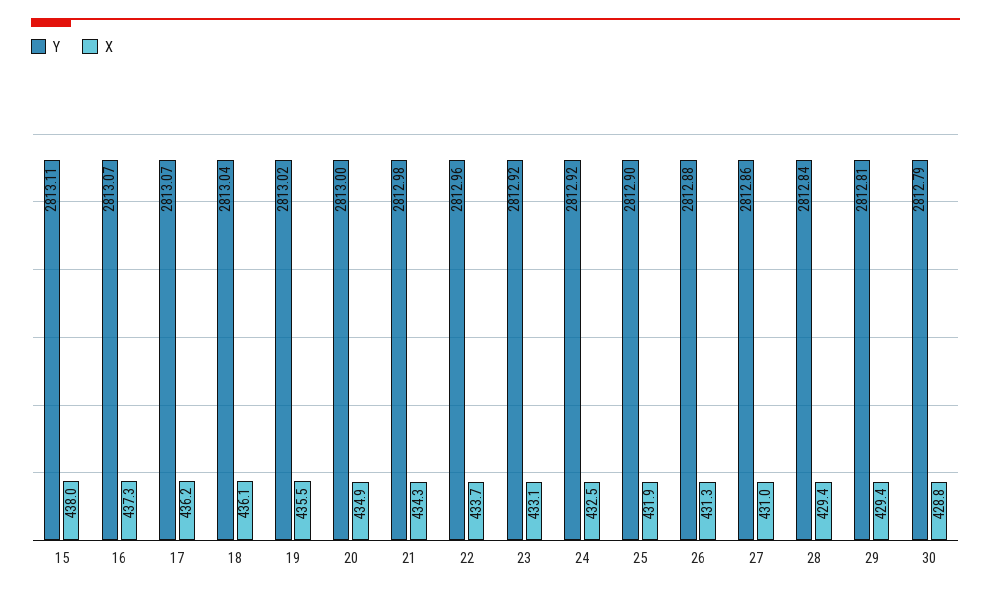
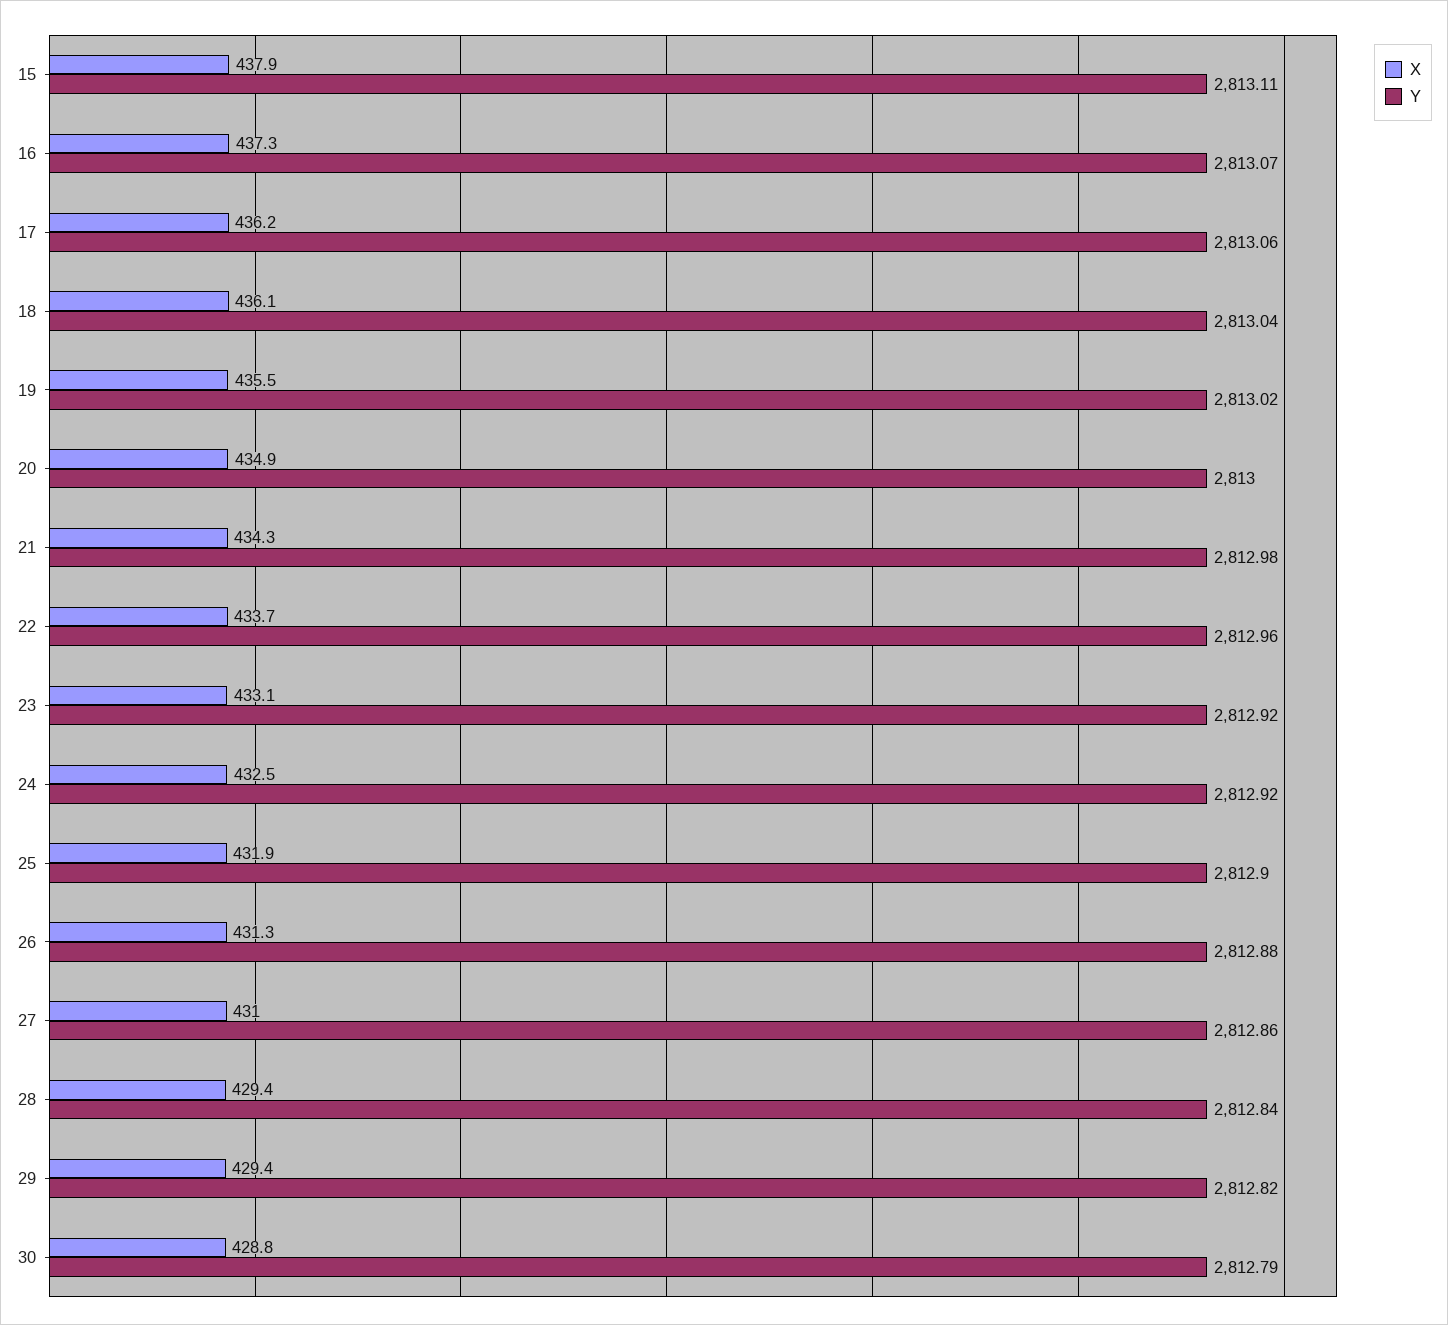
  {
    "Y": {
      "15": 2813.11,
      "16": 2813.07,
-     "17": 2813.07,
+     "17": 2813.06,
      "18": 2813.04,
      "19": 2813.02,
      "20": 2813,
      "21": 2812.98,
      "22": 2812.96,
      "23": 2812.92,
      "24": 2812.92,
      "25": 2812.9,
      "26": 2812.88,
      "27": 2812.86,
      "28": 2812.84,
-     "29": 2812.81,
+     "29": 2812.82,
      "30": 2812.79
    },
    "X": {
-     "15": 438,
+     "15": 437.9,
      "16": 437.3,
      "17": 436.2,
      "18": 436.1,
      "19": 435.5,
      "20": 434.9,
      "21": 434.3,
      "22": 433.7,
      "23": 433.1,
      "24": 432.5,
      "25": 431.9,
      "26": 431.3,
      "27": 431,
      "28": 429.4,
      "29": 429.4,
      "30": 428.8
    }
  }

